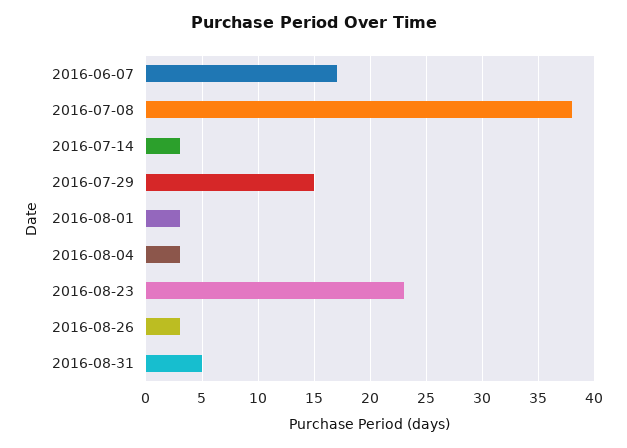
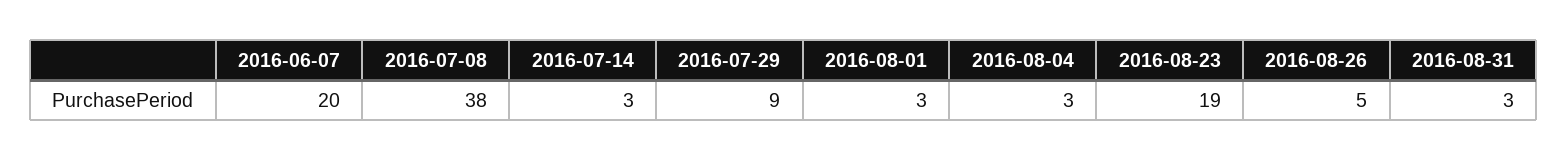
  {
-   "2016-06-07": 17,
+   "2016-06-07": 20,
    "2016-07-08": 38,
    "2016-07-14": 3,
-   "2016-07-29": 15,
+   "2016-07-29": 9,
    "2016-08-01": 3,
    "2016-08-04": 3,
-   "2016-08-23": 23,
+   "2016-08-23": 19,
-   "2016-08-26": 3,
+   "2016-08-26": 5,
-   "2016-08-31": 5
+   "2016-08-31": 3
  }

